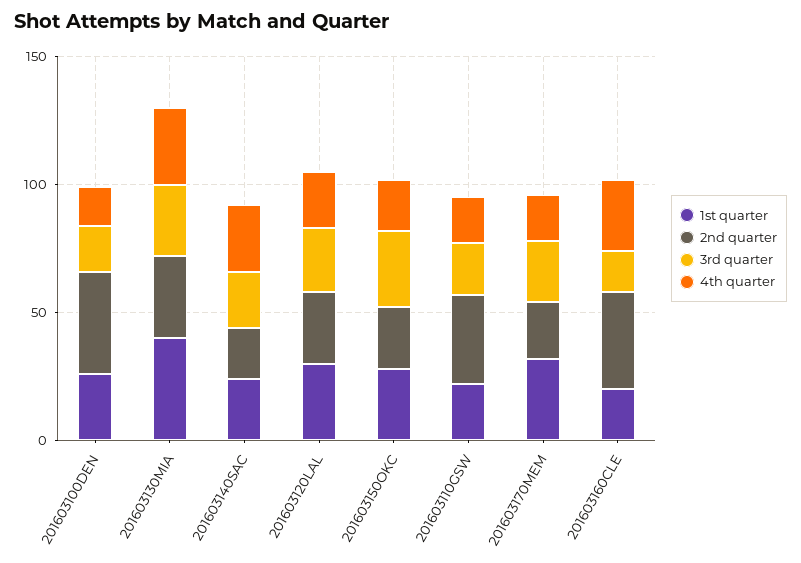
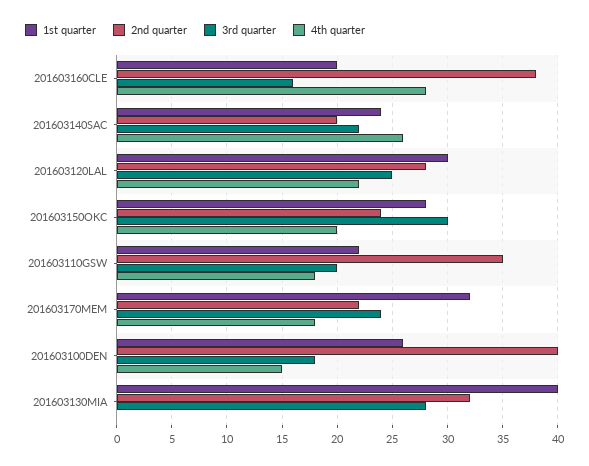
  {
    "1st quarter": {
      "201603100DEN": 26,
      "201603130MIA": 40,
      "201603140SAC": 24,
      "201603120LAL": 30,
      "201603150OKC": 28,
      "201603110GSW": 22,
      "201603170MEM": 32,
      "201603160CLE": 20
    },
    "2nd quarter": {
      "201603100DEN": 40,
      "201603130MIA": 32,
      "201603140SAC": 20,
      "201603120LAL": 28,
      "201603150OKC": 24,
      "201603110GSW": 35,
      "201603170MEM": 22,
      "201603160CLE": 38
    },
    "3rd quarter": {
      "201603100DEN": 18,
      "201603130MIA": 28,
      "201603140SAC": 22,
      "201603120LAL": 25,
      "201603150OKC": 30,
      "201603110GSW": 20,
      "201603170MEM": 24,
      "201603160CLE": 16
    },
    "4th quarter": {
      "201603100DEN": 15,
-     "201603130MIA": 30,
+     "201603130MIA": 0,
      "201603140SAC": 26,
      "201603120LAL": 22,
      "201603150OKC": 20,
      "201603110GSW": 18,
      "201603170MEM": 18,
      "201603160CLE": 28
    }
  }

